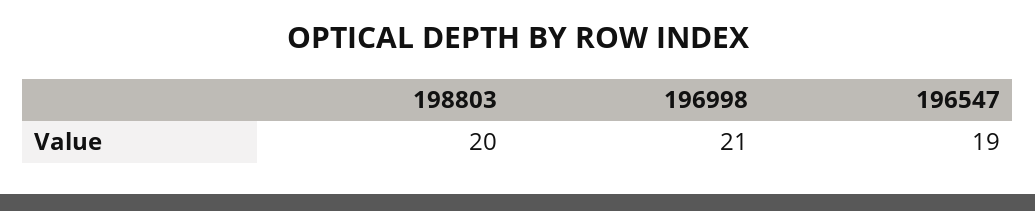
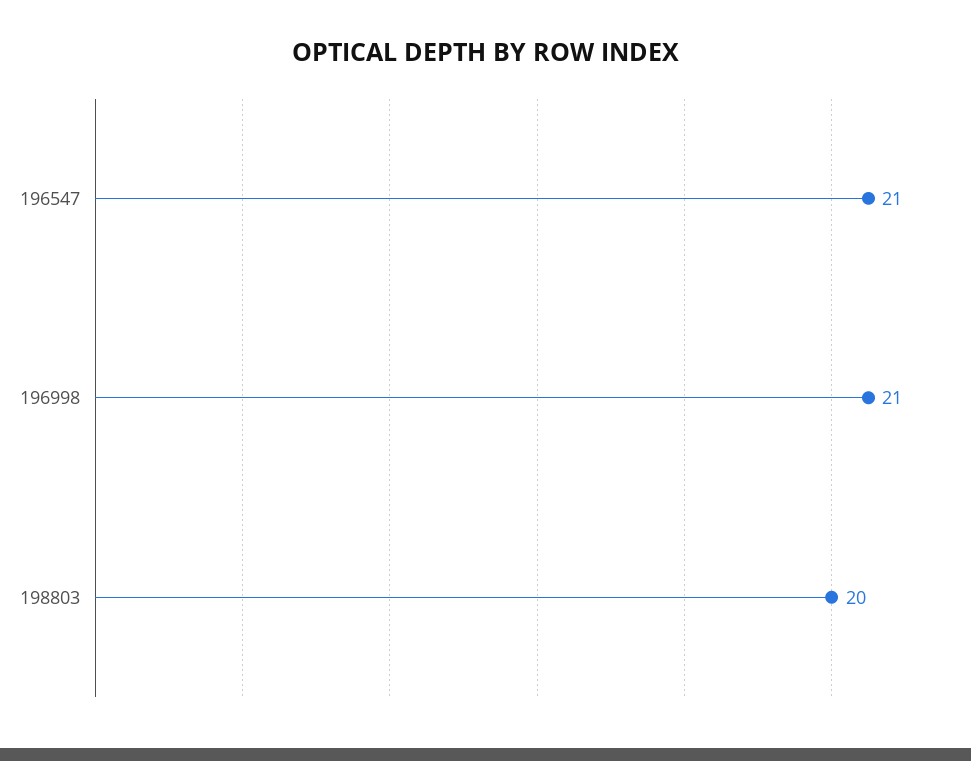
  {
    "198803": 20,
    "196998": 21,
-   "196547": 19
+   "196547": 21
  }

